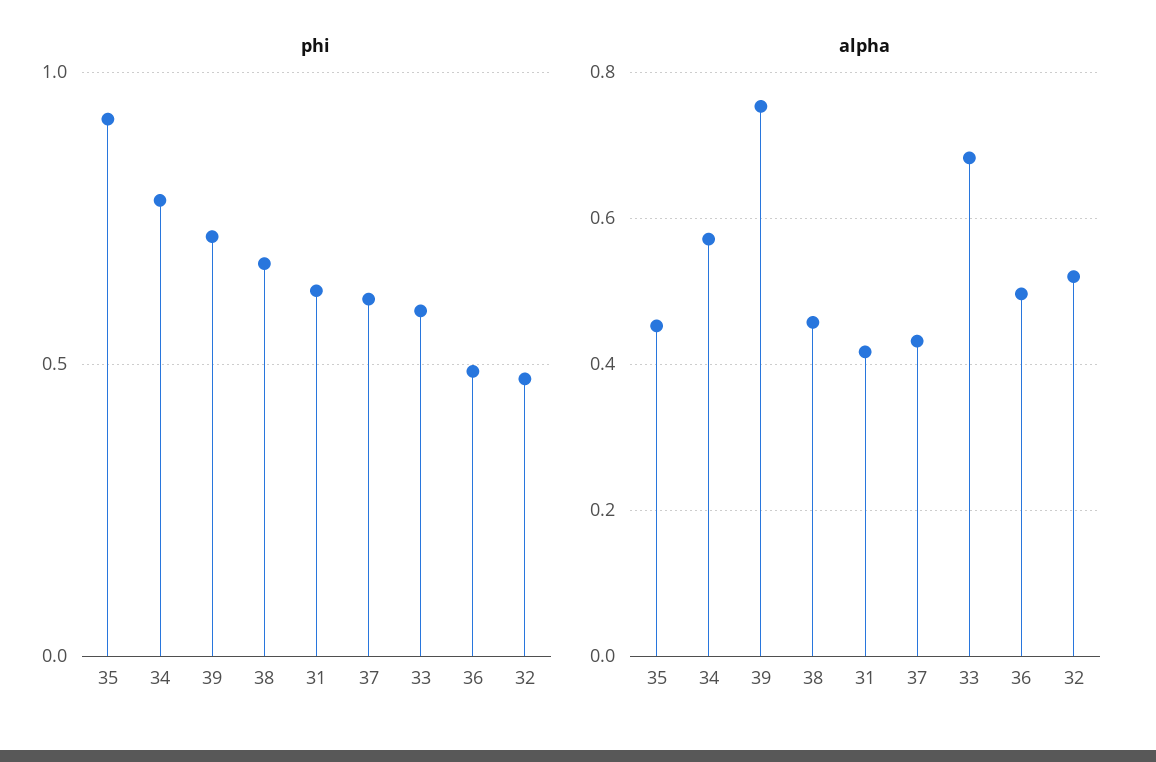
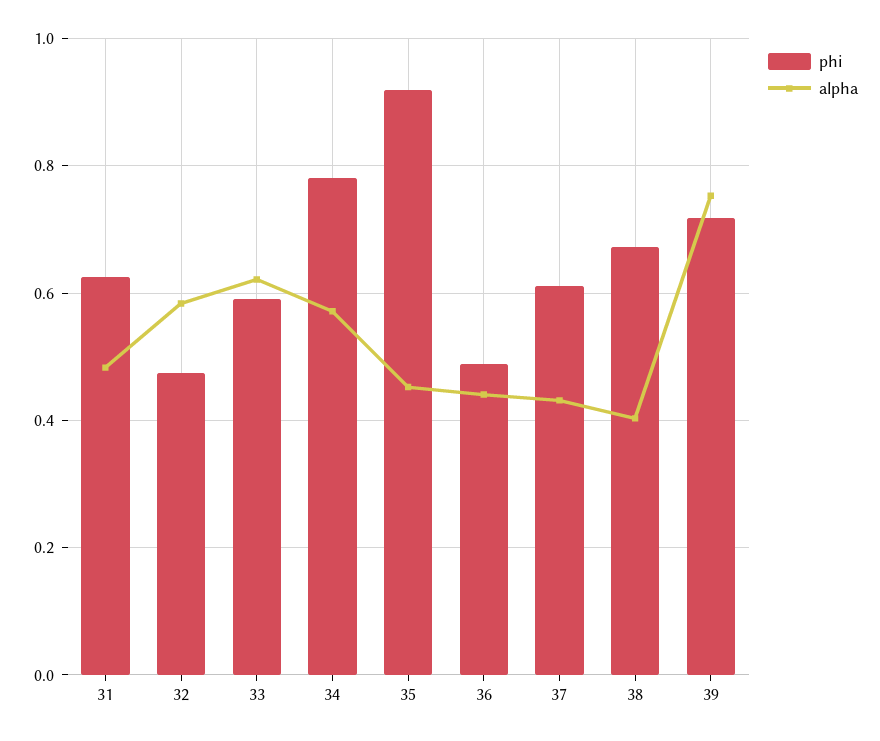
  {
    "phi": {
      "35": 0.92,
      "34": 0.78,
      "39": 0.72,
      "38": 0.68,
      "31": 0.62,
      "37": 0.62,
      "33": 0.6,
      "36": 0.48,
      "32": 0.48
    },
    "alpha": {
      "35": 0.46,
      "34": 0.58,
      "39": 0.76,
-     "38": 0.46,
+     "38": 0.4,
-     "31": 0.42,
+     "31": 0.48,
      "37": 0.44,
-     "33": 0.68,
+     "33": 0.62,
-     "36": 0.5,
+     "36": 0.44,
-     "32": 0.52
+     "32": 0.58
    }
  }

